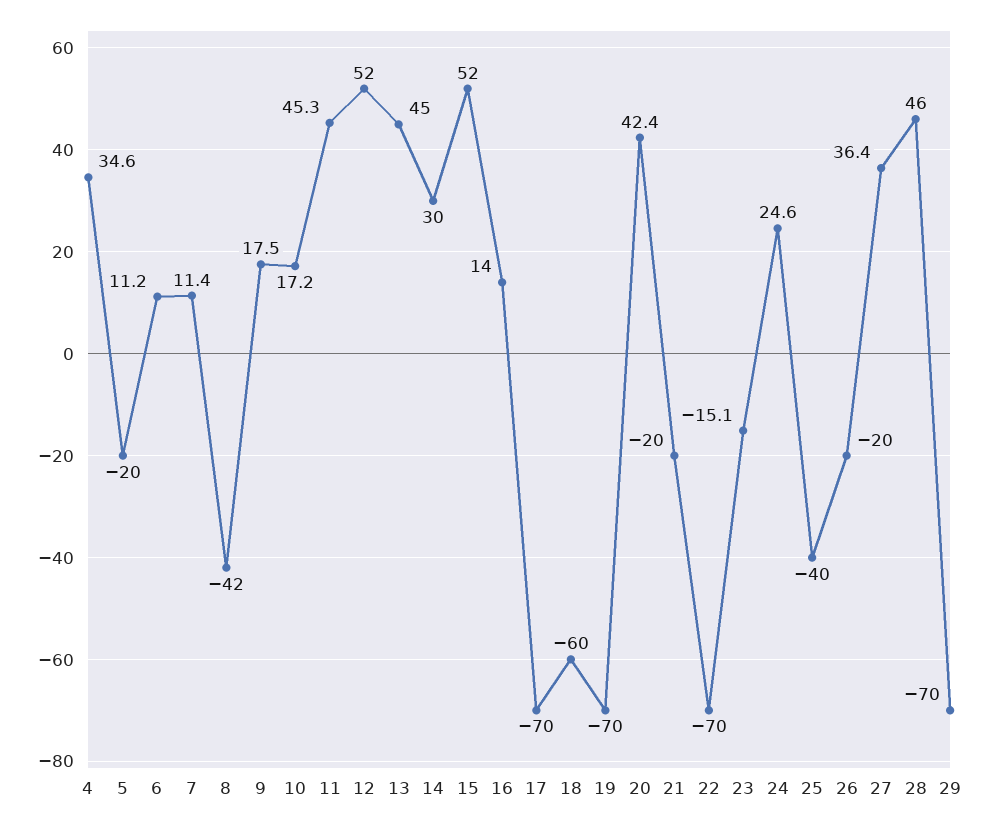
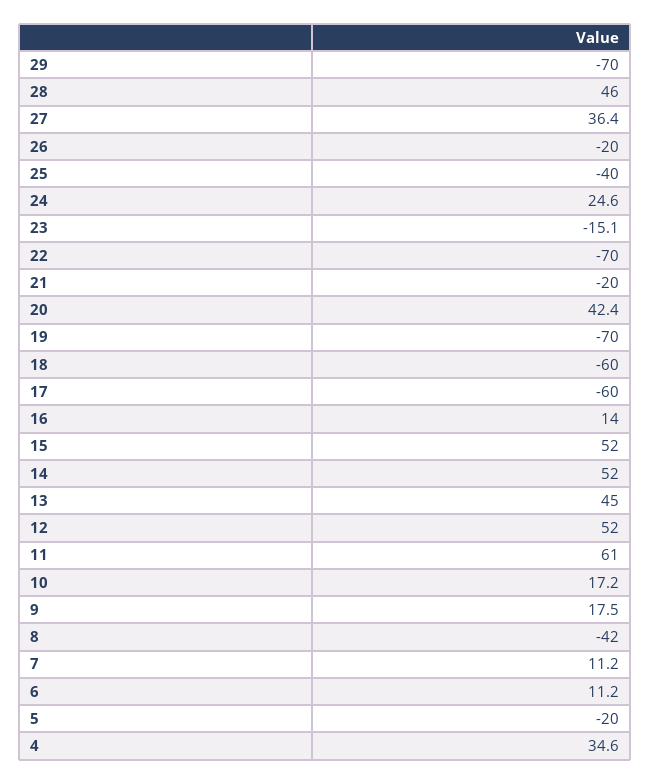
  {
    "4": 34.6,
    "5": -20,
    "6": 11.2,
-   "7": 11.4,
+   "7": 11.2,
    "8": -42,
    "9": 17.5,
    "10": 17.2,
-   "11": 45.3,
+   "11": 61,
    "12": 52,
    "13": 45,
-   "14": 30,
+   "14": 52,
    "15": 52,
    "16": 14,
-   "17": -70,
+   "17": -60,
    "18": -60,
    "19": -70,
    "20": 42.4,
    "21": -20,
    "22": -70,
    "23": -15.1,
    "24": 24.6,
    "25": -40,
    "26": -20,
    "27": 36.4,
    "28": 46,
    "29": -70
  }

